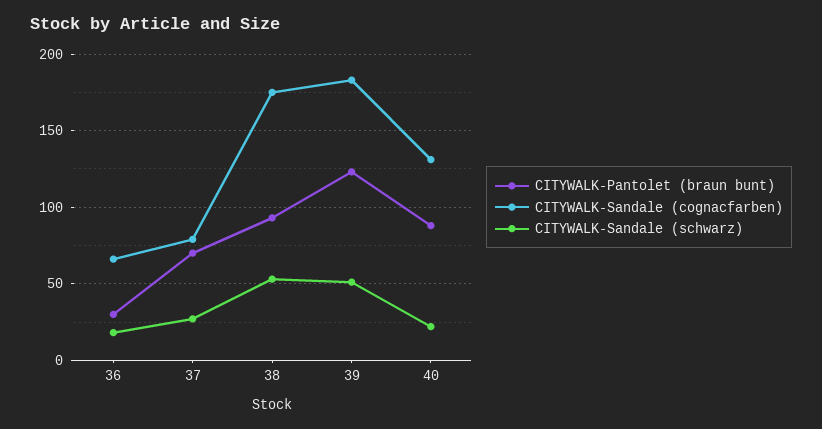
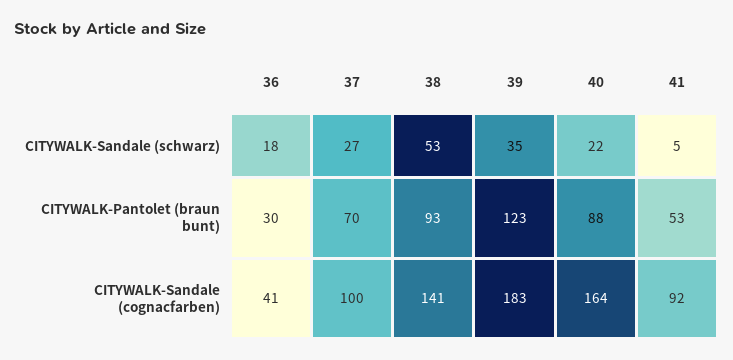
  {
    "CITYWALK-Pantolet (braun bunt)": {
      "36": 30,
      "37": 70,
      "38": 93,
      "39": 123,
-     "40": 88
+     "40": 88,
+     "41": 53
    },
    "CITYWALK-Sandale (cognacfarben)": {
-     "36": 65,
+     "36": 41,
-     "37": 80,
+     "37": 100,
-     "38": 175,
+     "38": 141,
      "39": 183,
-     "40": 130
+     "40": 164,
+     "41": 92
    },
    "CITYWALK-Sandale (schwarz)": {
      "36": 18,
      "37": 27,
      "38": 53,
-     "39": 50,
+     "39": 35,
-     "40": 22
+     "40": 22,
+     "41": 5
    }
  }

